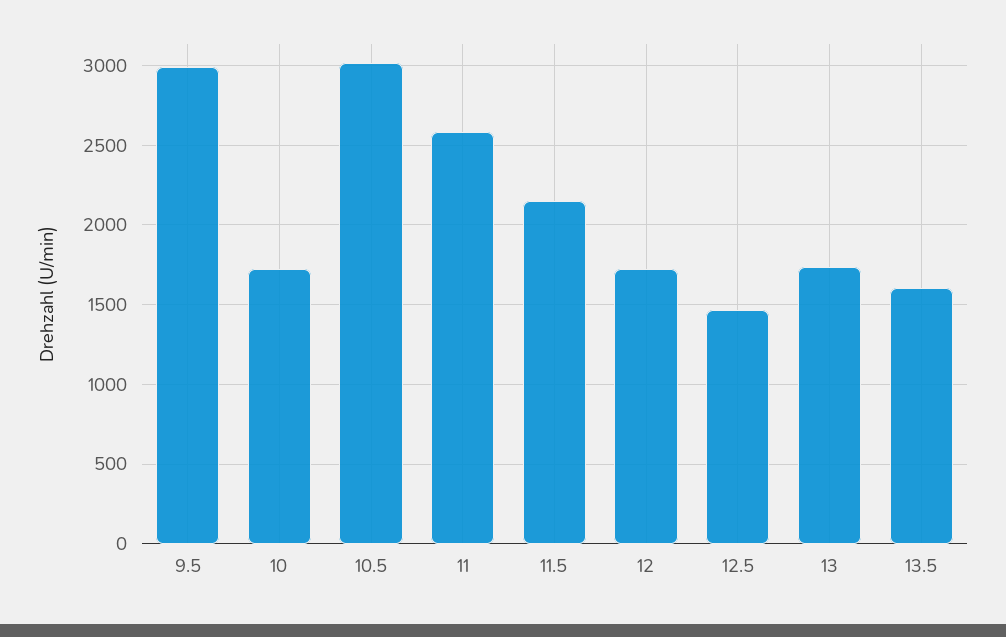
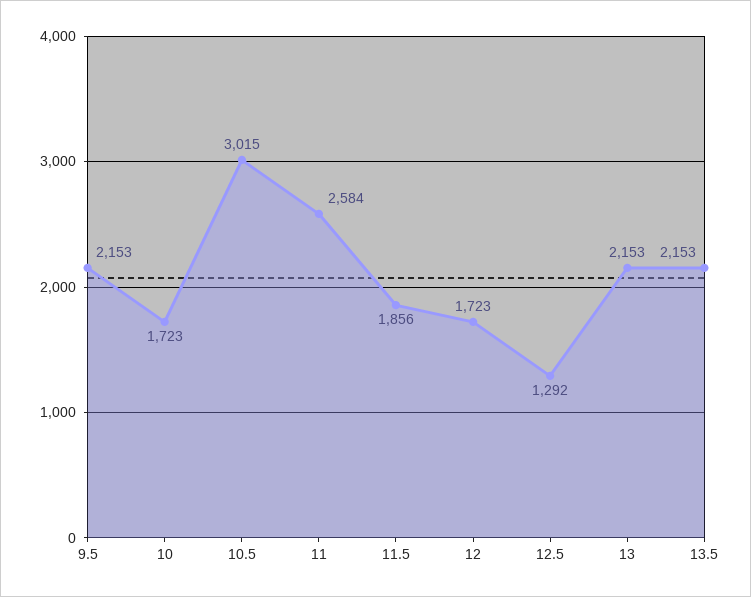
  {
-   "9.5": 3000,
+   "9.5": 2153,
    "10": 1723,
    "10.5": 3015,
    "11": 2584,
-   "11.5": 2150,
+   "11.5": 1856,
    "12": 1723,
-   "12.5": 1450,
+   "12.5": 1292,
-   "13": 1750,
+   "13": 2153,
-   "13.5": 1600
+   "13.5": 2153
  }

